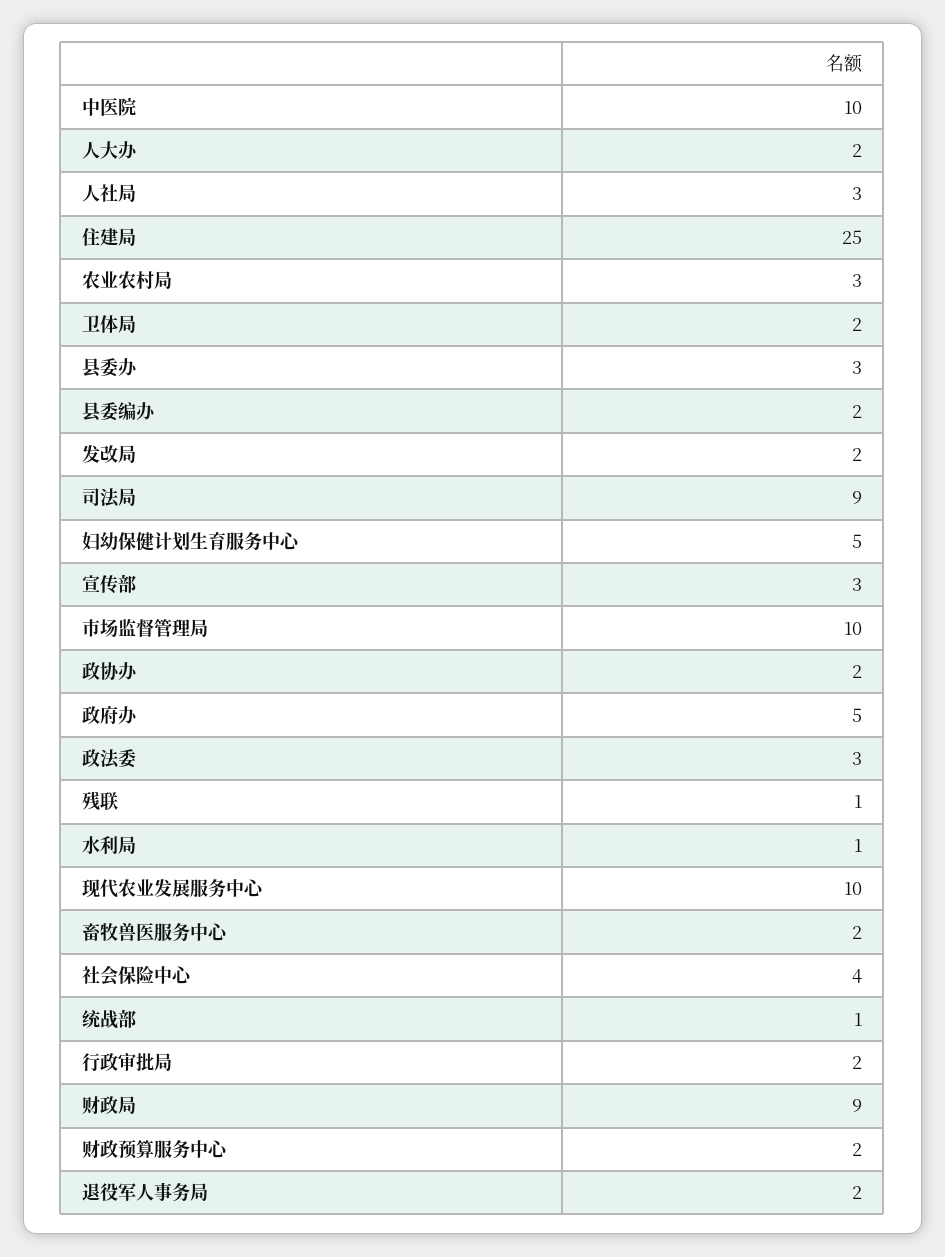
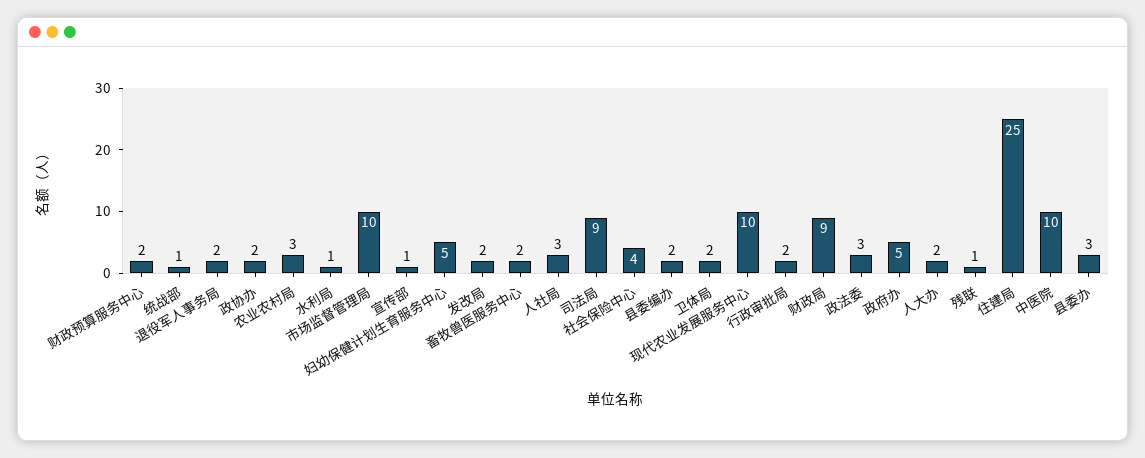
  {
    "中医院": 10,
    "人大办": 2,
    "人社局": 3,
    "住建局": 25,
    "农业农村局": 3,
    "卫体局": 2,
    "县委办": 3,
    "县委编办": 2,
    "发改局": 2,
    "司法局": 9,
    "妇幼保健计划生育服务中心": 5,
-   "宣传部": 3,
+   "宣传部": 1,
    "市场监督管理局": 10,
    "政协办": 2,
    "政府办": 5,
    "政法委": 3,
    "残联": 1,
    "水利局": 1,
    "现代农业发展服务中心": 10,
    "畜牧兽医服务中心": 2,
    "社会保险中心": 4,
    "统战部": 1,
    "行政审批局": 2,
    "财政局": 9,
    "财政预算服务中心": 2,
    "退役军人事务局": 2
  }

